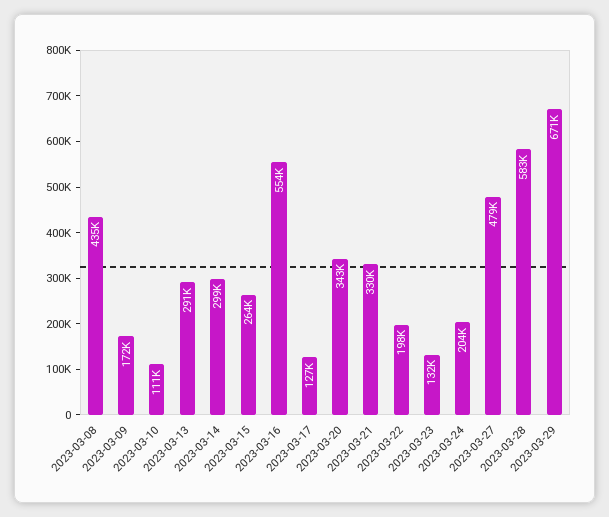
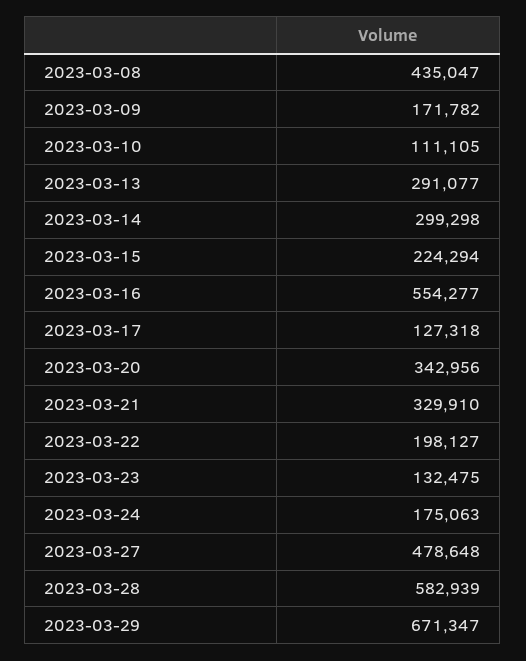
  {
    "2023-03-08": 435047,
    "2023-03-09": 171782,
    "2023-03-10": 111105,
    "2023-03-13": 291077,
    "2023-03-14": 299298,
-   "2023-03-15": 264000,
+   "2023-03-15": 224294,
    "2023-03-16": 554277,
    "2023-03-17": 127318,
    "2023-03-20": 342956,
    "2023-03-21": 329910,
    "2023-03-22": 198127,
    "2023-03-23": 132475,
-   "2023-03-24": 204000,
+   "2023-03-24": 175063,
    "2023-03-27": 478648,
    "2023-03-28": 582939,
    "2023-03-29": 671347
  }

